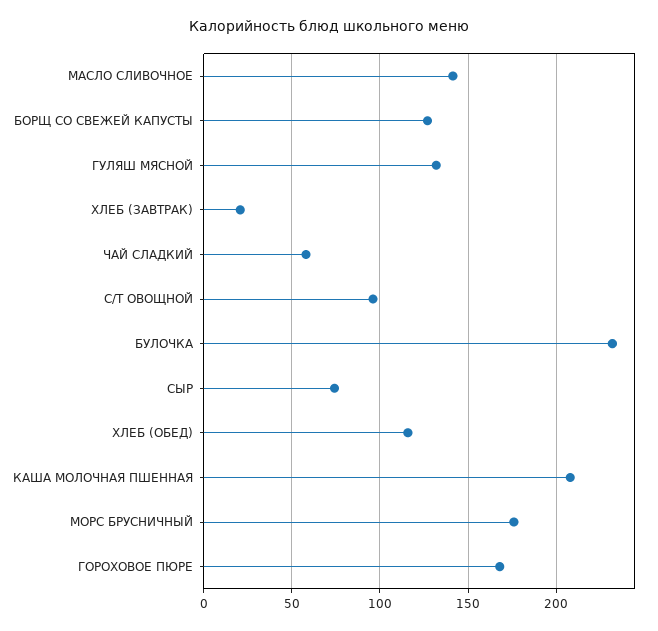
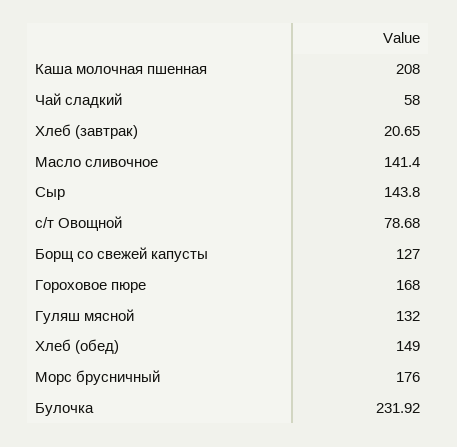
  {
    "МАСЛО СЛИВОЧНОЕ": 141.4,
    "БОРЩ СО СВЕЖЕЙ КАПУСТЫ": 127,
    "ГУЛЯШ МЯСНОЙ": 132,
    "ХЛЕБ (ЗАВТРАК)": 20.65,
    "ЧАЙ СЛАДКИЙ": 58,
-   "С/Т ОВОЩНОЙ": 95,
+   "С/Т ОВОЩНОЙ": 78.68,
    "БУЛОЧКА": 231.92,
-   "СЫР": 75,
+   "СЫР": 143.8,
-   "ХЛЕБ (ОБЕД)": 115,
+   "ХЛЕБ (ОБЕД)": 149,
    "КАША МОЛОЧНАЯ ПШЕННАЯ": 208,
    "МОРС БРУСНИЧНЫЙ": 176,
    "ГОРОХОВОЕ ПЮРЕ": 168
  }

